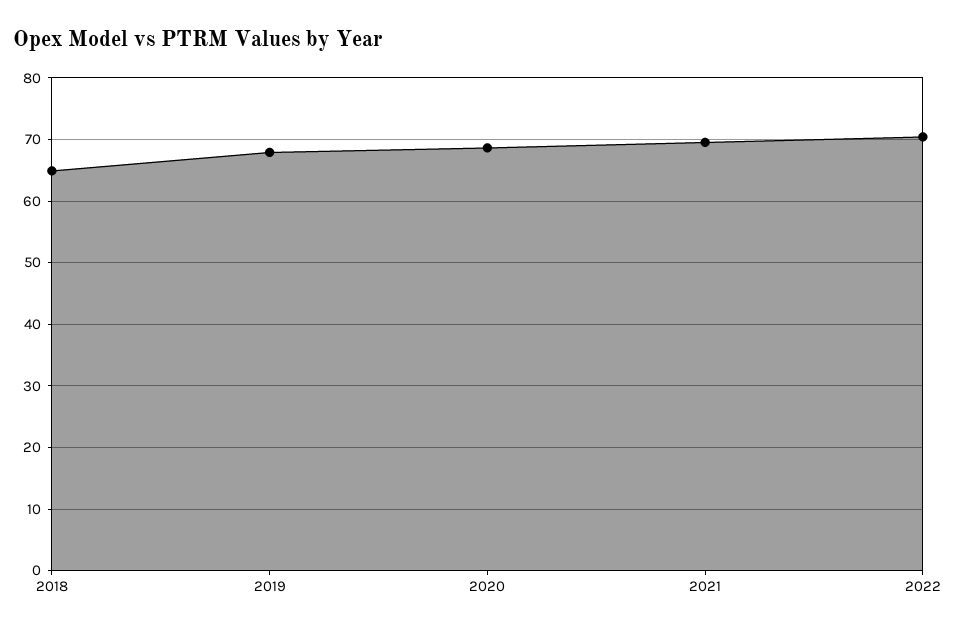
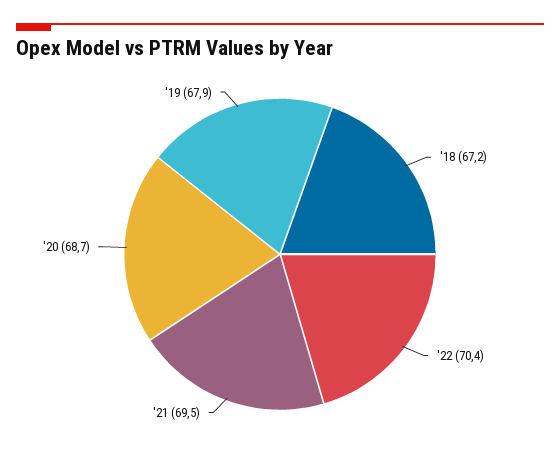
  {
-   "2018": 65,
+   "2018": 67.2,
    "2019": 67.9,
    "2020": 68.7,
    "2021": 69.5,
    "2022": 70.4
  }

